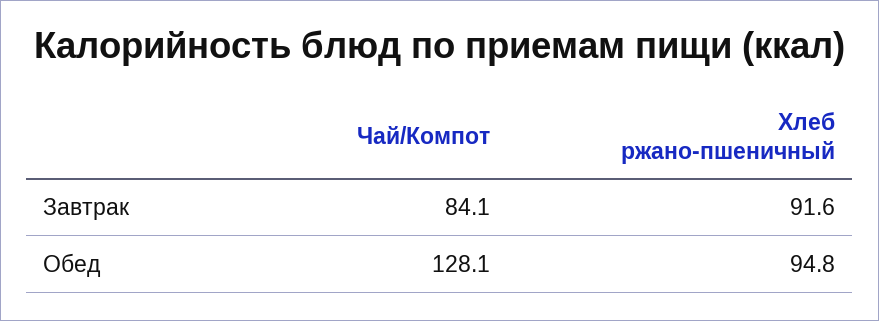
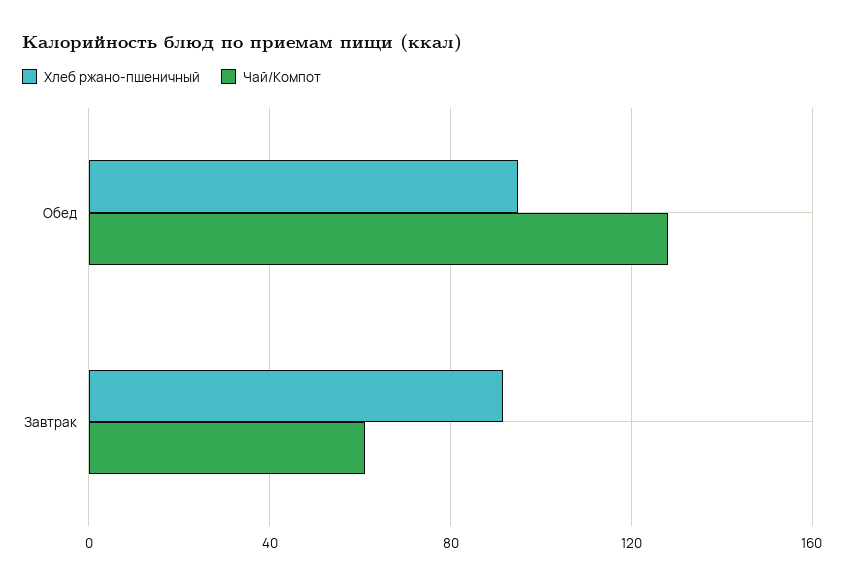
  {
    "Чай/Компот": {
-     "Завтрак": 84.1,
+     "Завтрак": 60,
      "Обед": 128.1
    },
    "Хлеб ржано-пшеничный": {
      "Завтрак": 91.6,
      "Обед": 94.8
    }
  }

